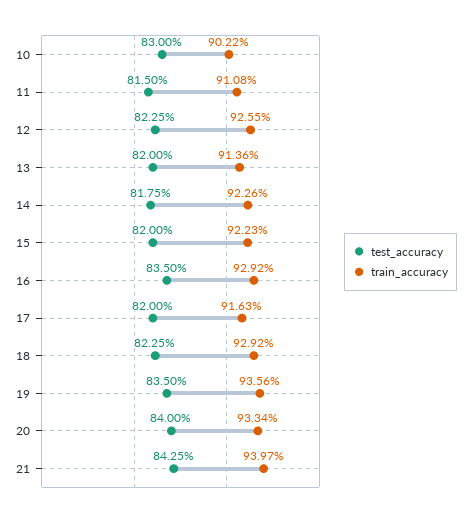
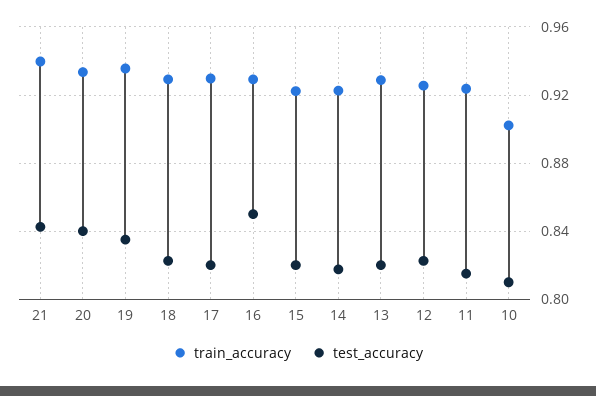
  {
    "test_accuracy": {
-     "10": 0.83,
+     "10": 0.81,
      "11": 0.815,
      "12": 0.8225,
      "13": 0.82,
      "14": 0.8175,
      "15": 0.82,
-     "16": 0.835,
+     "16": 0.85,
      "17": 0.82,
      "18": 0.8225,
      "19": 0.835,
      "20": 0.84,
      "21": 0.8425
    },
    "train_accuracy": {
      "10": 0.9022,
-     "11": 0.9108,
+     "11": 0.925,
      "12": 0.9255,
-     "13": 0.9136,
+     "13": 0.93,
      "14": 0.9226,
      "15": 0.9223,
      "16": 0.9292,
-     "17": 0.9163,
+     "17": 0.93,
      "18": 0.9292,
      "19": 0.9356,
      "20": 0.9334,
      "21": 0.9397
    }
  }

